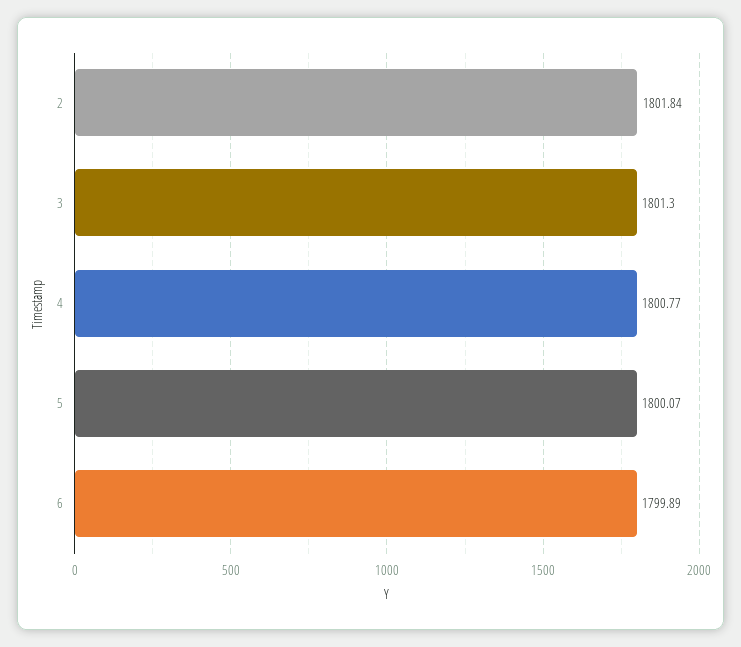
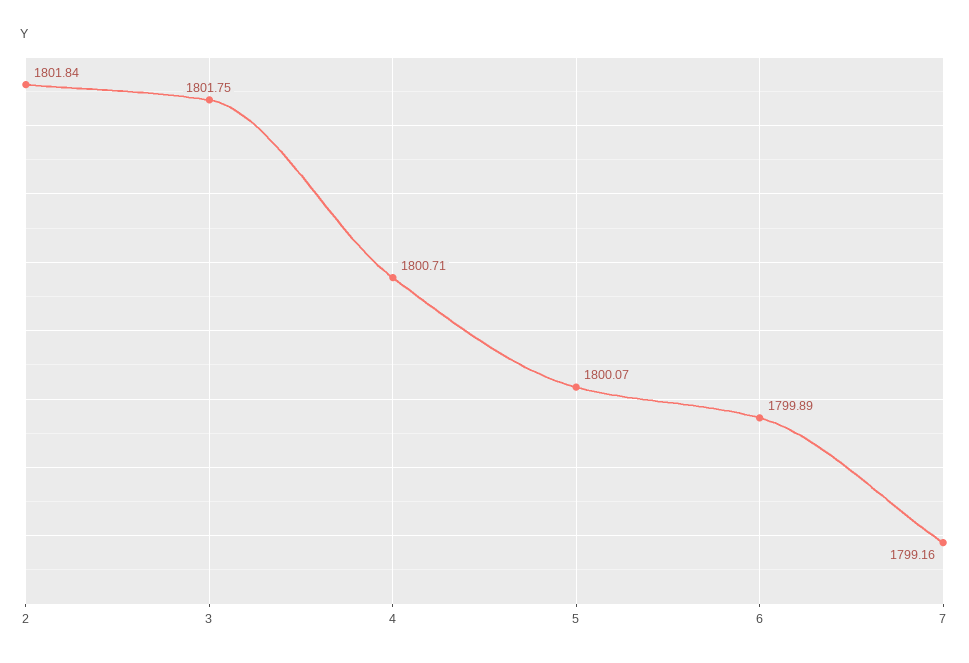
  {
    "2": 1801.84,
-   "3": 1801.3,
+   "3": 1801.75,
-   "4": 1800.77,
+   "4": 1800.71,
    "5": 1800.07,
-   "6": 1799.89
+   "6": 1799.89,
+   "7": 1799.16
  }

